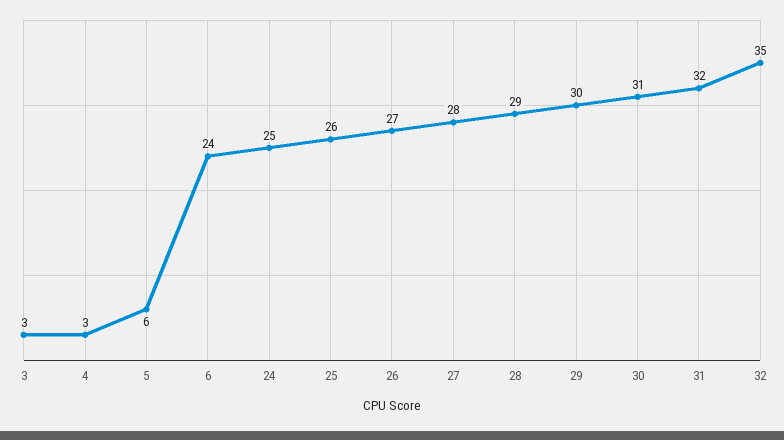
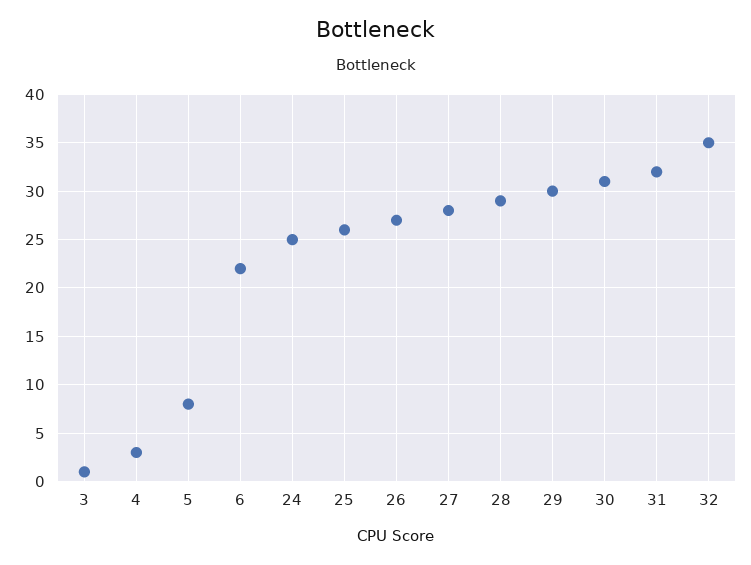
  {
-   "3": 3,
+   "3": 1,
    "4": 3,
-   "5": 6,
+   "5": 8,
-   "6": 24,
+   "6": 22,
    "24": 25,
    "25": 26,
    "26": 27,
    "27": 28,
    "28": 29,
    "29": 30,
    "30": 31,
    "31": 32,
    "32": 35
  }

